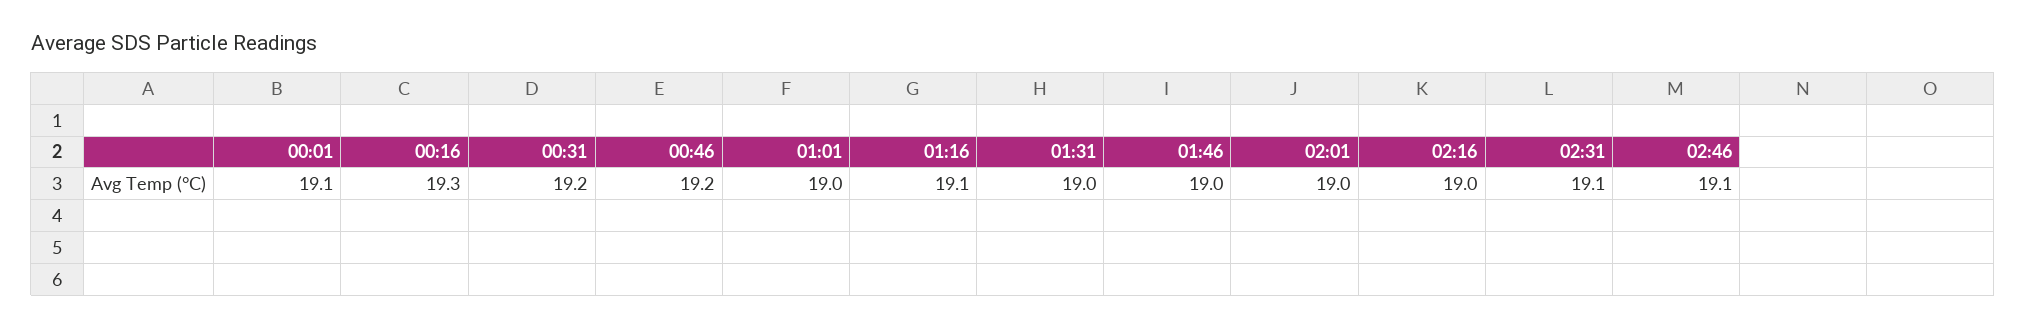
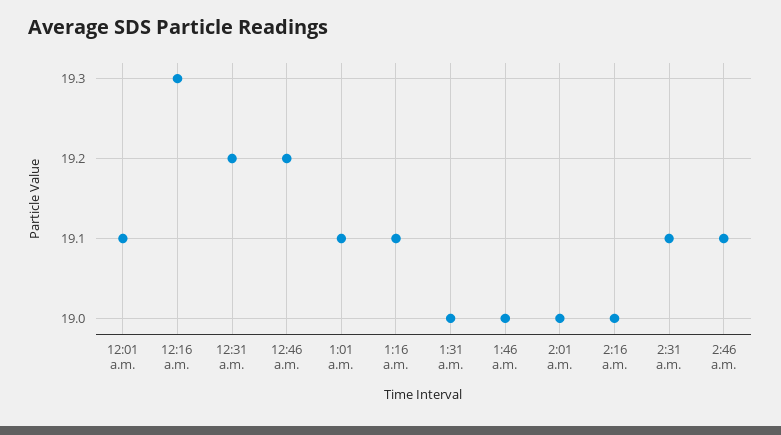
  {
    "00:01": 19.1,
    "00:16": 19.3,
    "00:31": 19.2,
    "00:46": 19.2,
-   "01:01": 19,
+   "01:01": 19.1,
    "01:16": 19.1,
    "01:31": 19,
    "01:46": 19,
    "02:01": 19,
    "02:16": 19,
    "02:31": 19.1,
    "02:46": 19.1
  }

